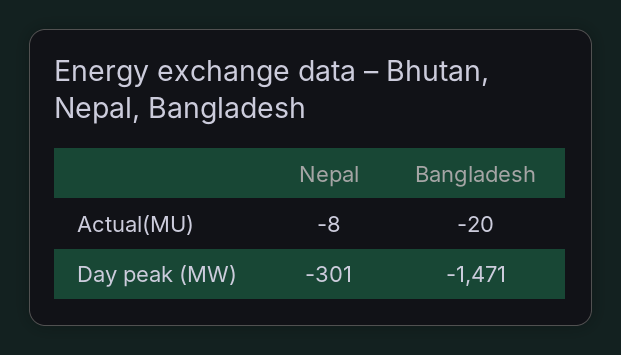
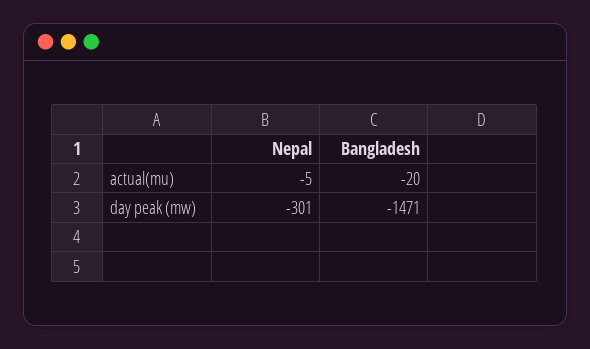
  {
    "Nepal": {
-     "Actual(MU)": -8,
+     "Actual(MU)": -5,
      "Day peak (MW)": -301
    },
    "Bangladesh": {
      "Actual(MU)": -20,
      "Day peak (MW)": -1471
    }
  }

